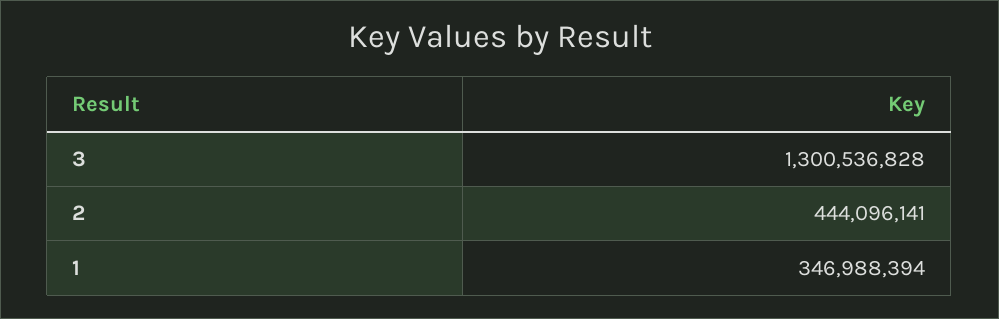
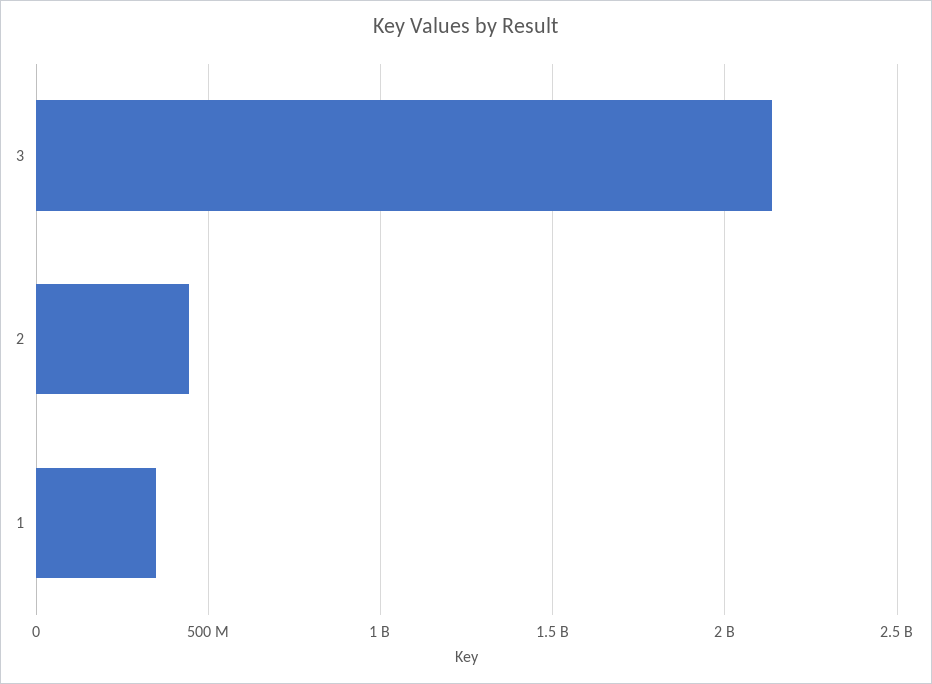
  {
-   "3": 1300536828,
+   "3": 2150000000,
    "2": 444096141,
    "1": 346988394
  }

